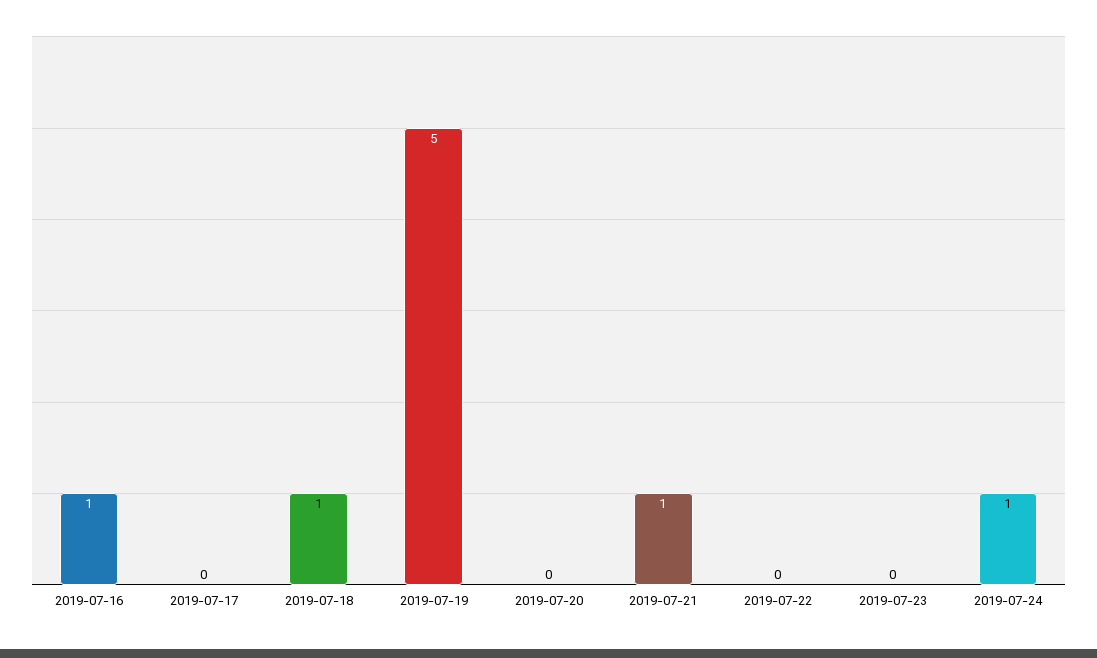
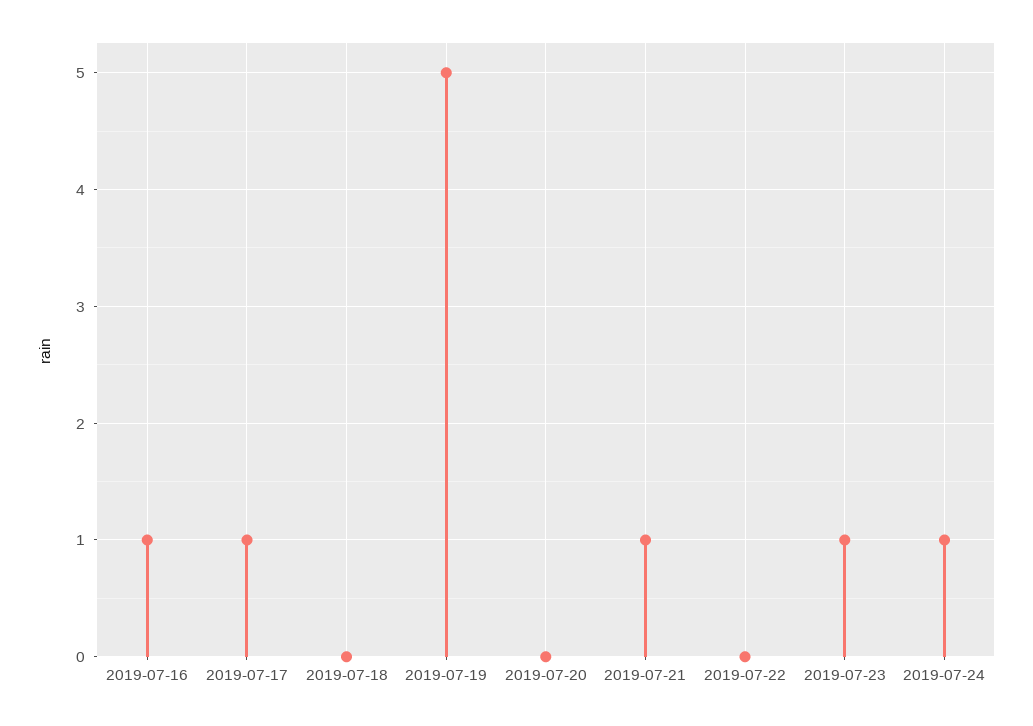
  {
    "2019-07-16": 1,
-   "2019-07-17": 0,
+   "2019-07-17": 1,
-   "2019-07-18": 1,
+   "2019-07-18": 0,
    "2019-07-19": 5,
    "2019-07-20": 0,
    "2019-07-21": 1,
    "2019-07-22": 0,
-   "2019-07-23": 0,
+   "2019-07-23": 1,
    "2019-07-24": 1
  }

